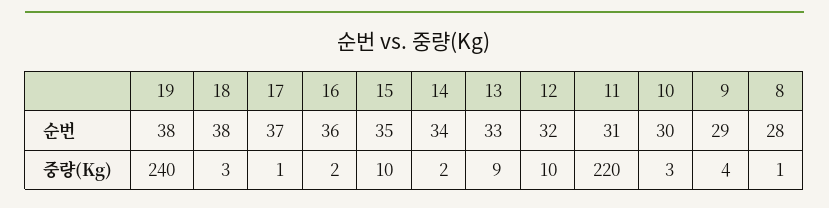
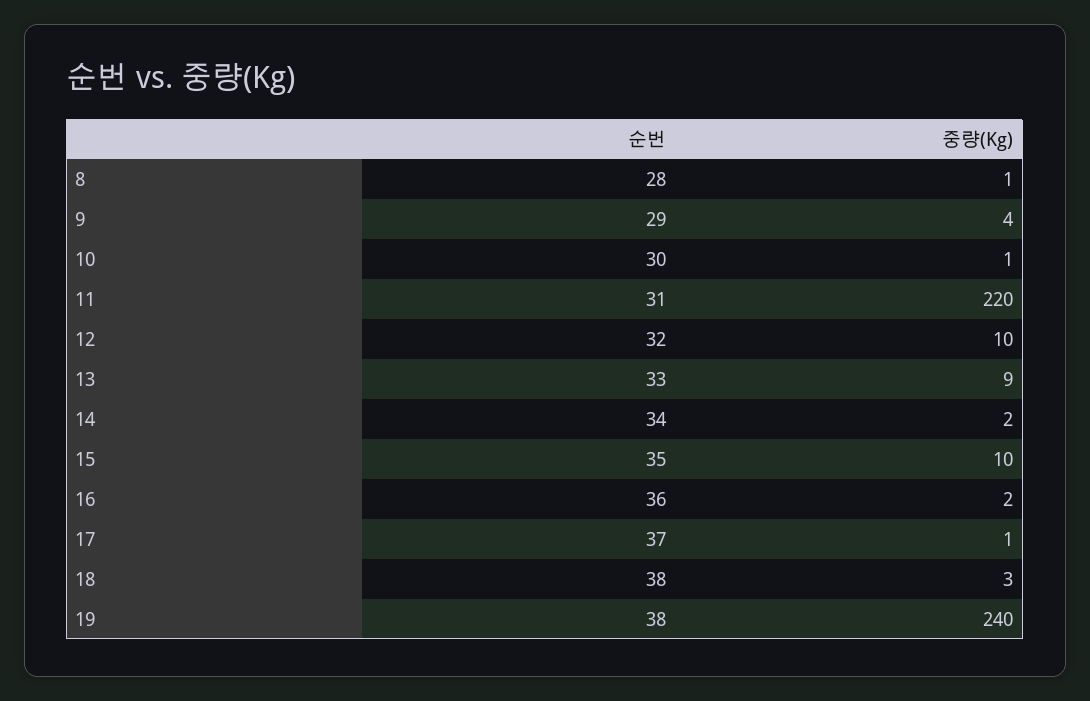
  {
    "19": {
      "순번": 38,
      "중량(Kg)": 240
    },
    "18": {
      "순번": 38,
      "중량(Kg)": 3
    },
    "17": {
      "순번": 37,
      "중량(Kg)": 1
    },
    "16": {
      "순번": 36,
      "중량(Kg)": 2
    },
    "15": {
      "순번": 35,
      "중량(Kg)": 10
    },
    "14": {
      "순번": 34,
      "중량(Kg)": 2
    },
    "13": {
      "순번": 33,
      "중량(Kg)": 9
    },
    "12": {
      "순번": 32,
      "중량(Kg)": 10
    },
    "11": {
      "순번": 31,
      "중량(Kg)": 220
    },
    "10": {
      "순번": 30,
-     "중량(Kg)": 3
+     "중량(Kg)": 1
    },
    "9": {
      "순번": 29,
      "중량(Kg)": 4
    },
    "8": {
      "순번": 28,
      "중량(Kg)": 1
    }
  }

